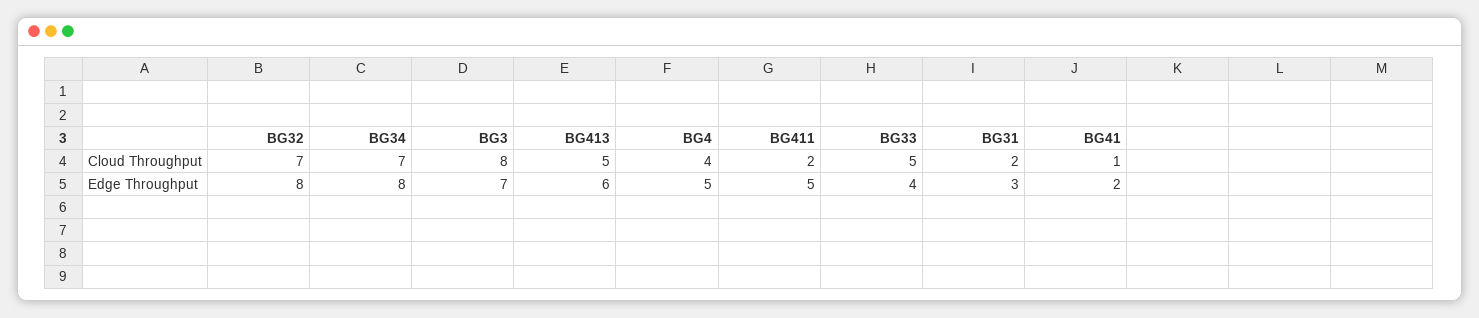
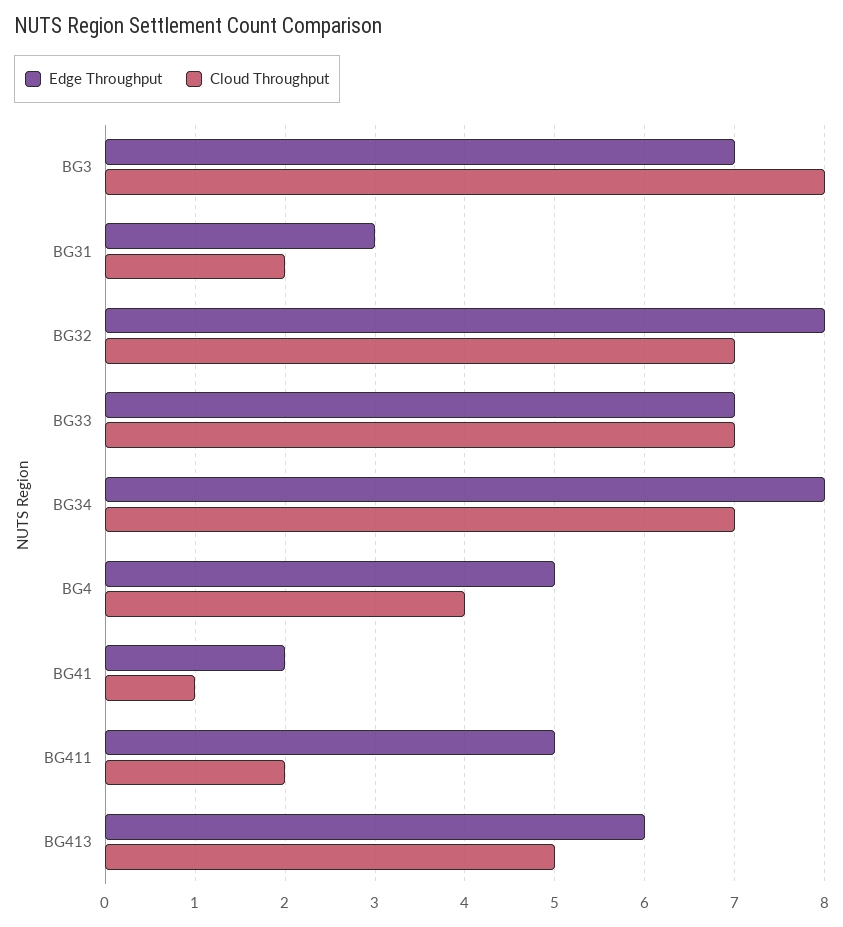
  {
    "Cloud Throughput": {
      "BG32": 7,
      "BG34": 7,
      "BG3": 8,
      "BG413": 5,
      "BG4": 4,
      "BG411": 2,
-     "BG33": 5,
+     "BG33": 7,
      "BG31": 2,
      "BG41": 1
    },
    "Edge Throughput": {
      "BG32": 8,
      "BG34": 8,
      "BG3": 7,
      "BG413": 6,
      "BG4": 5,
      "BG411": 5,
-     "BG33": 4,
+     "BG33": 7,
      "BG31": 3,
      "BG41": 2
    }
  }

